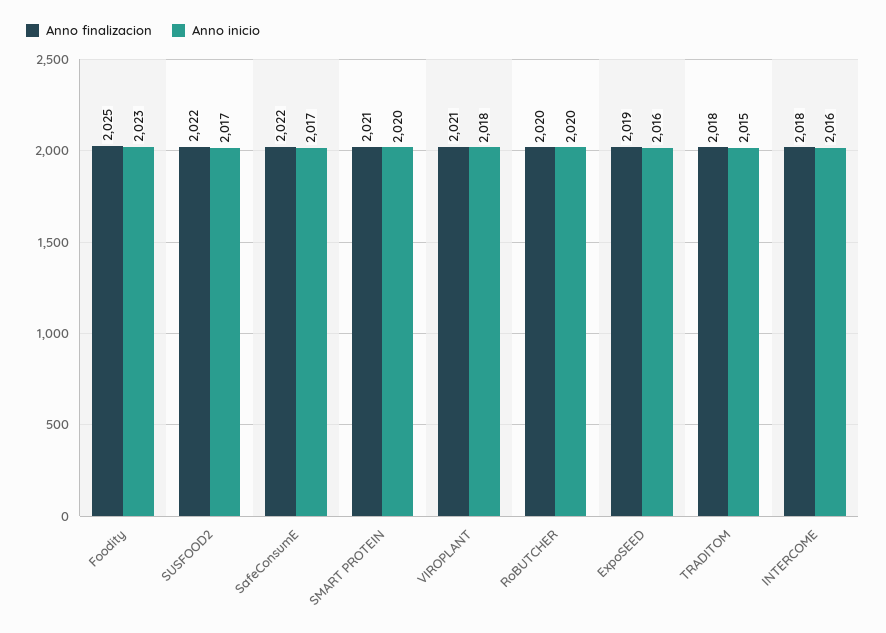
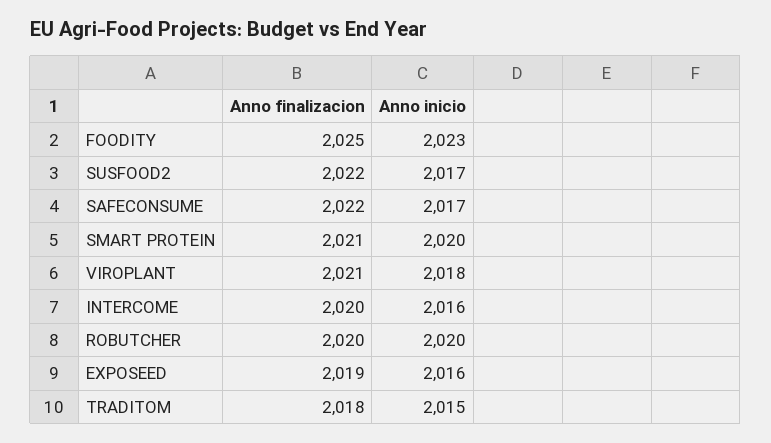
  {
    "Anno finalizacion": {
      "Foodity": 2025,
      "SUSFOOD2": 2022,
      "SafeConsumE": 2022,
      "SMART PROTEIN": 2021,
      "VIROPLANT": 2021,
      "RoBUTCHER": 2020,
      "ExpoSEED": 2019,
      "TRADITOM": 2018,
-     "INTERCOME": 2018
+     "INTERCOME": 2020
    },
    "Anno inicio": {
      "Foodity": 2023,
      "SUSFOOD2": 2017,
      "SafeConsumE": 2017,
      "SMART PROTEIN": 2020,
      "VIROPLANT": 2018,
      "RoBUTCHER": 2020,
      "ExpoSEED": 2016,
      "TRADITOM": 2015,
      "INTERCOME": 2016
    }
  }

